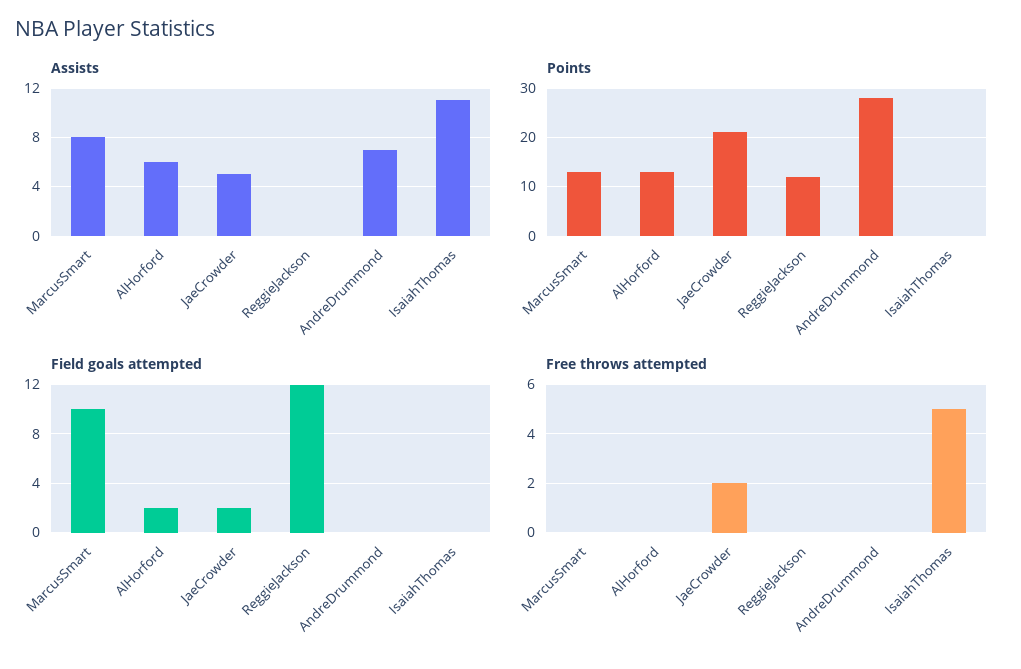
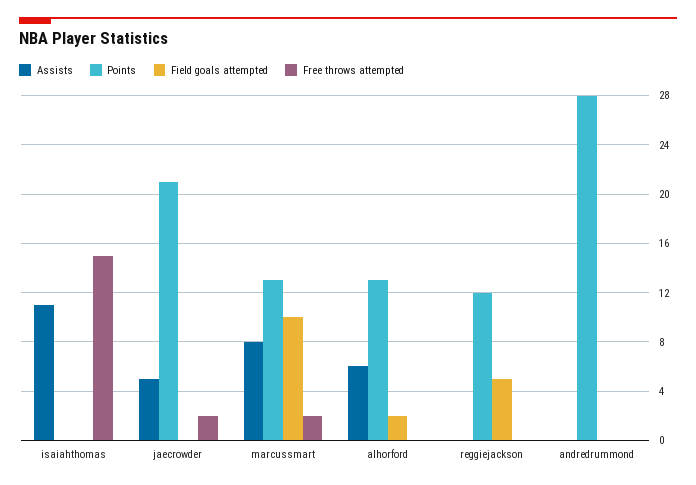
  {
    "Assists": {
      "MarcusSmart": 8,
      "AlHorford": 6,
      "JaeCrowder": 5,
      "ReggieJackson": 0,
-     "AndreDrummond": 7,
+     "AndreDrummond": 0,
      "IsaiahThomas": 11
    },
    "Points": {
      "MarcusSmart": 13,
      "AlHorford": 13,
      "JaeCrowder": 21,
      "ReggieJackson": 12,
      "AndreDrummond": 28,
      "IsaiahThomas": 0
    },
    "Field goals attempted": {
      "MarcusSmart": 10,
      "AlHorford": 2,
-     "JaeCrowder": 2,
+     "JaeCrowder": 0,
-     "ReggieJackson": 12,
+     "ReggieJackson": 5,
      "AndreDrummond": 0,
      "IsaiahThomas": 0
    },
    "Free throws attempted": {
-     "MarcusSmart": 0,
+     "MarcusSmart": 2,
      "AlHorford": 0,
      "JaeCrowder": 2,
      "ReggieJackson": 0,
      "AndreDrummond": 0,
-     "IsaiahThomas": 5
+     "IsaiahThomas": 15
    }
  }

